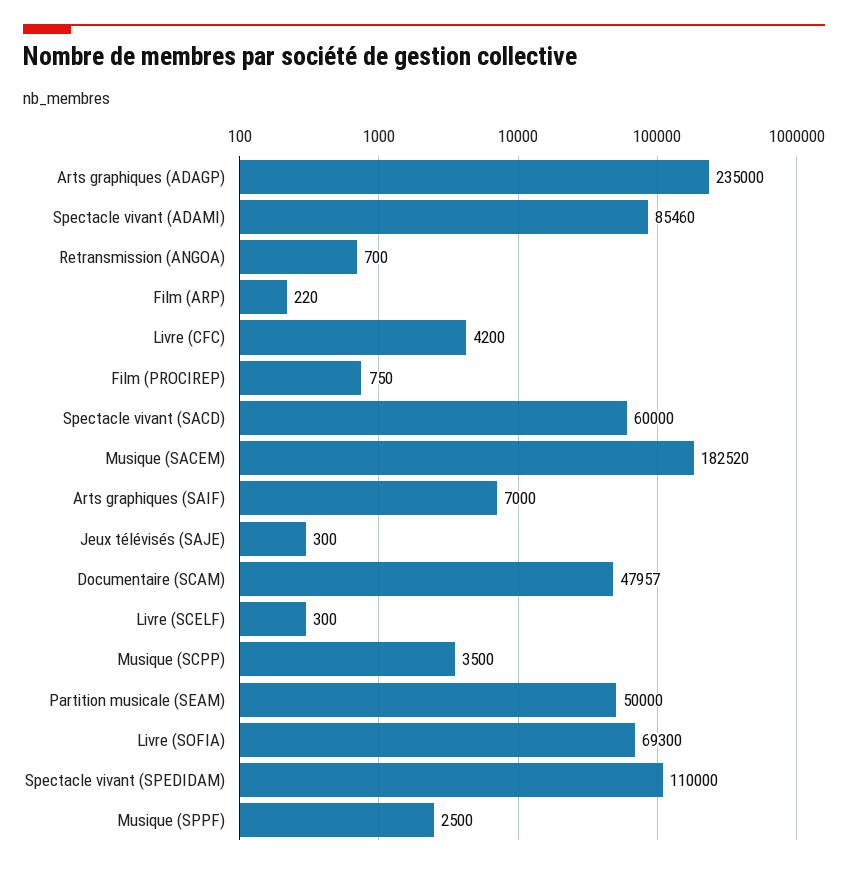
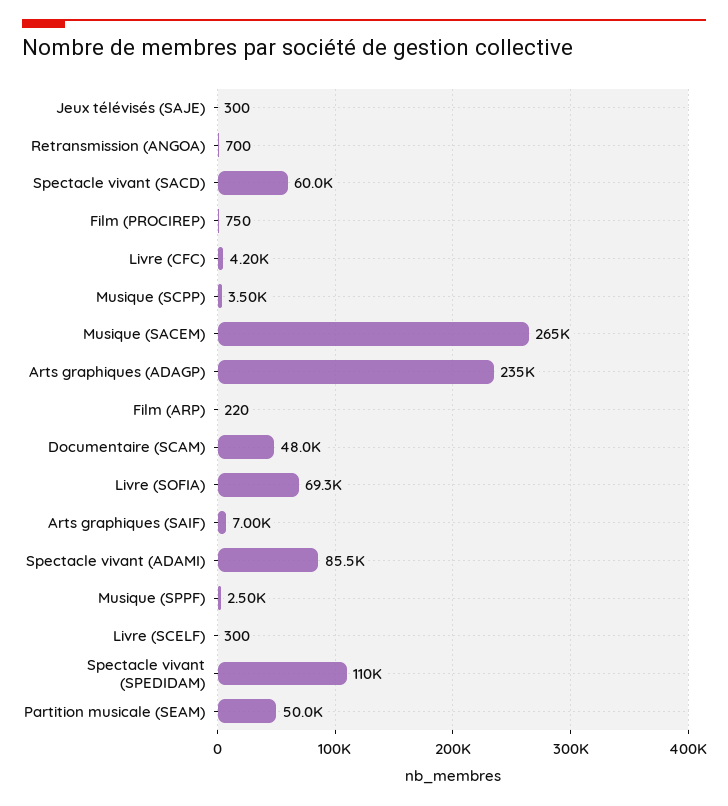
  {
    "Arts graphiques (ADAGP)": 235000,
    "Spectacle vivant (ADAMI)": 85460,
    "Retransmission (ANGOA)": 700,
    "Film (ARP)": 220,
    "Livre (CFC)": 4200,
    "Film (PROCIREP)": 750,
    "Spectacle vivant (SACD)": 60000,
-   "Musique (SACEM)": 182520,
+   "Musique (SACEM)": 265000,
    "Arts graphiques (SAIF)": 7000,
    "Jeux télévisés (SAJE)": 300,
    "Documentaire (SCAM)": 47957,
    "Livre (SCELF)": 300,
    "Musique (SCPP)": 3500,
    "Partition musicale (SEAM)": 50000,
    "Livre (SOFIA)": 69300,
    "Spectacle vivant (SPEDIDAM)": 110000,
    "Musique (SPPF)": 2500
  }

